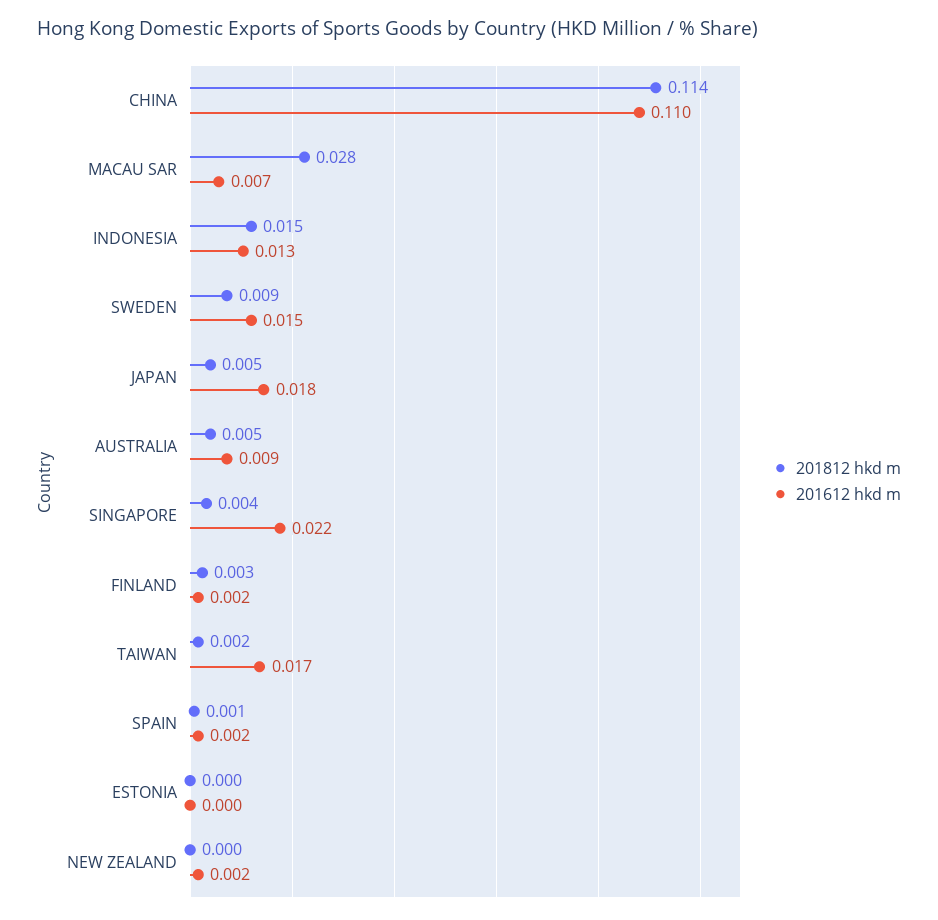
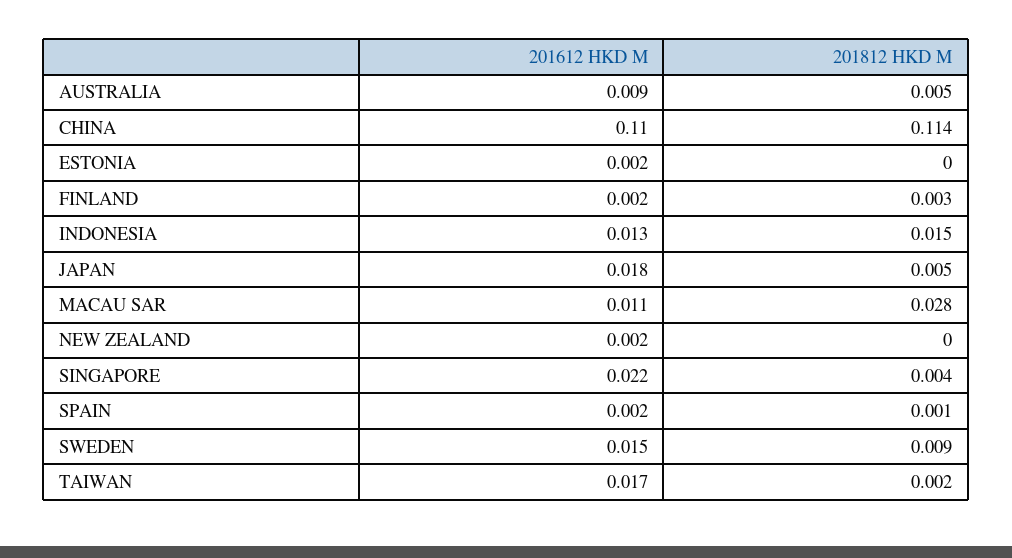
  {
    "201812 hkd m": {
      "CHINA": 0.114,
      "MACAU SAR": 0.028,
      "INDONESIA": 0.015,
      "SWEDEN": 0.009,
      "JAPAN": 0.005,
      "AUSTRALIA": 0.005,
      "SINGAPORE": 0.004,
      "FINLAND": 0.003,
      "TAIWAN": 0.002,
      "SPAIN": 0.001,
      "ESTONIA": 0,
      "NEW ZEALAND": 0
    },
    "201612 hkd m": {
      "CHINA": 0.11,
-     "MACAU SAR": 0.007,
+     "MACAU SAR": 0.011,
      "INDONESIA": 0.013,
      "SWEDEN": 0.015,
      "JAPAN": 0.018,
      "AUSTRALIA": 0.009,
      "SINGAPORE": 0.022,
      "FINLAND": 0.002,
      "TAIWAN": 0.017,
      "SPAIN": 0.002,
-     "ESTONIA": 0,
+     "ESTONIA": 0.002,
      "NEW ZEALAND": 0.002
    }
  }

